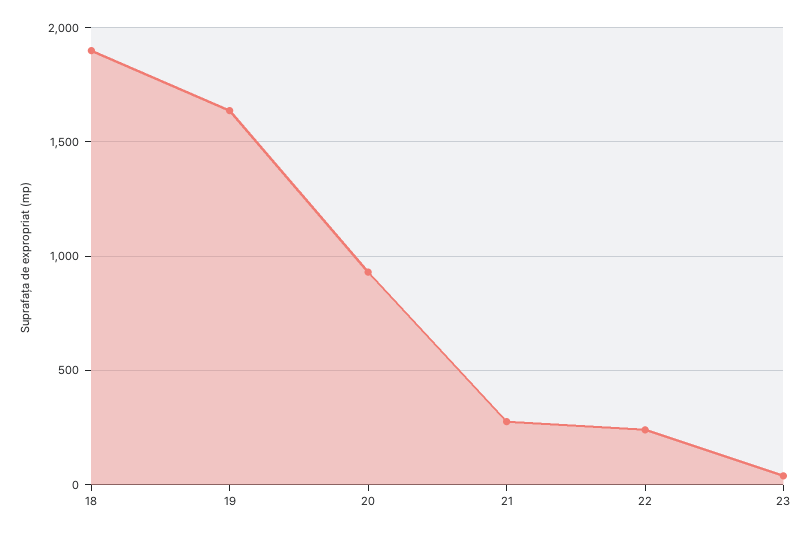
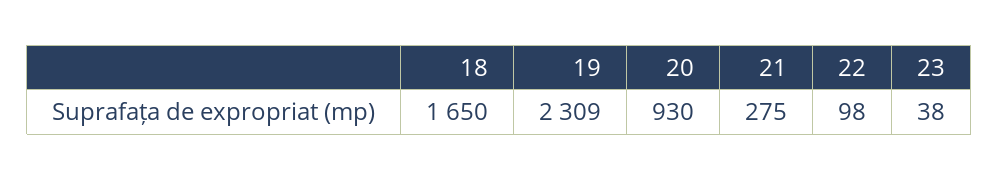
  {
-   "18": 1900,
+   "18": 1650,
-   "19": 1650,
+   "19": 2309,
    "20": 930,
    "21": 275,
-   "22": 250,
+   "22": 98,
    "23": 38
  }

